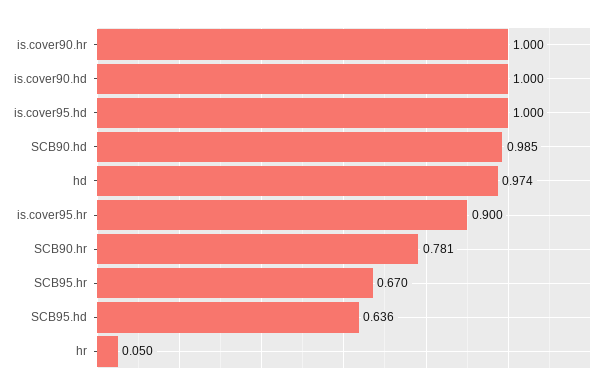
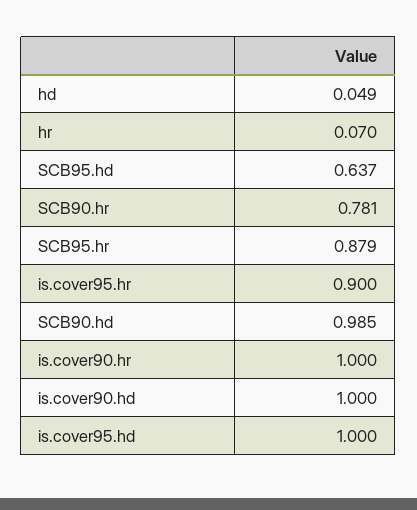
  {
    "is.cover90.hr": 1,
    "is.cover90.hd": 1,
    "is.cover95.hd": 1,
    "SCB90.hd": 0.985,
-   "hd": 0.974,
+   "hd": 0.049,
    "is.cover95.hr": 0.9,
    "SCB90.hr": 0.781,
-   "SCB95.hr": 0.67,
+   "SCB95.hr": 0.879,
-   "SCB95.hd": 0.636,
+   "SCB95.hd": 0.637,
-   "hr": 0.05
+   "hr": 0.07
  }

